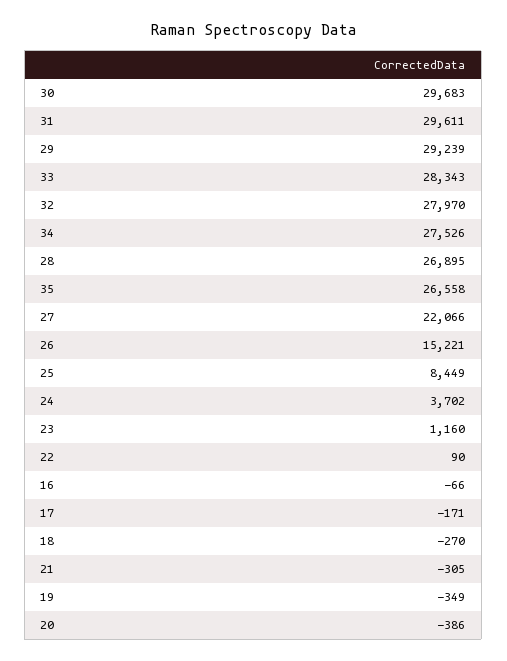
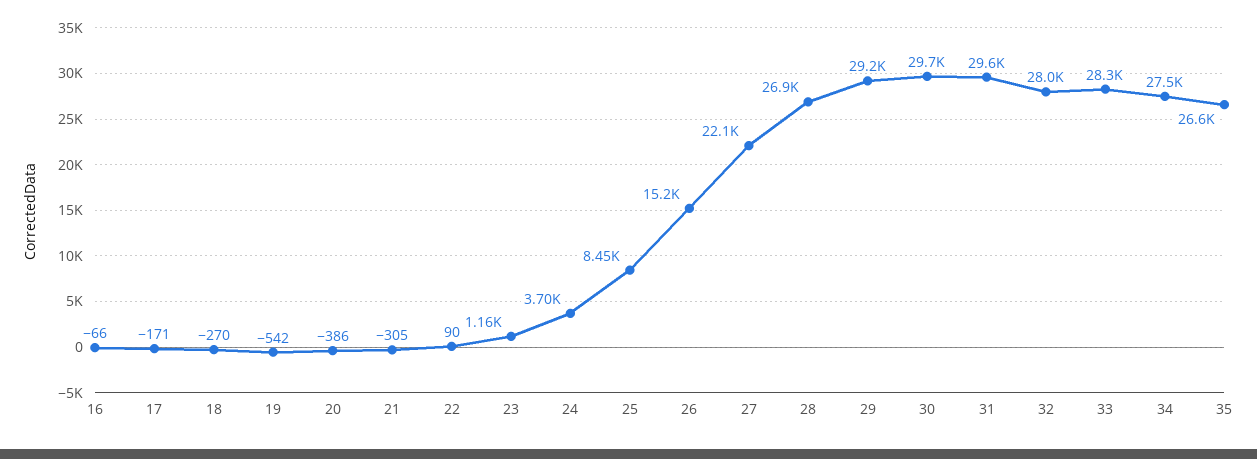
  {
    "30": 29683,
    "31": 29611,
    "29": 29239,
    "33": 28343,
    "32": 27970,
    "34": 27526,
    "28": 26895,
    "35": 26558,
    "27": 22066,
    "26": 15221,
    "25": 8449,
    "24": 3702,
    "23": 1160,
    "22": 90,
    "16": -66,
    "17": -171,
    "18": -270,
    "21": -305,
-   "19": -349,
+   "19": -542,
    "20": -386
  }

